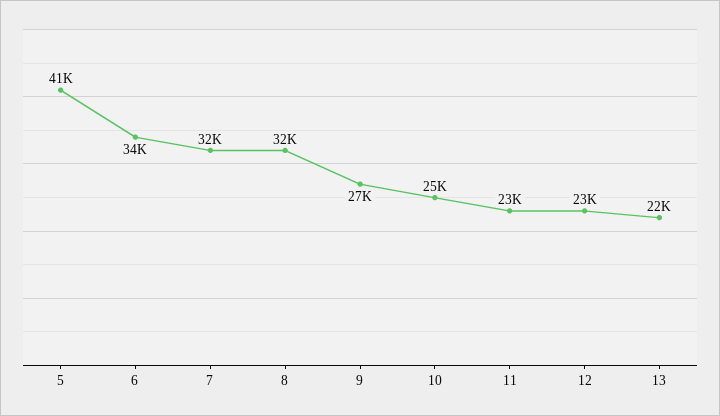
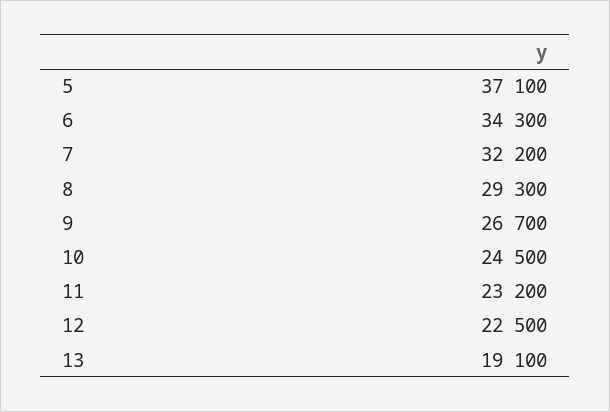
  {
-   "5": 41000,
+   "5": 37100,
    "6": 34300,
    "7": 32200,
-   "8": 32000,
+   "8": 29300,
    "9": 26700,
    "10": 24500,
    "11": 23200,
    "12": 22500,
-   "13": 22000
+   "13": 19100
  }

